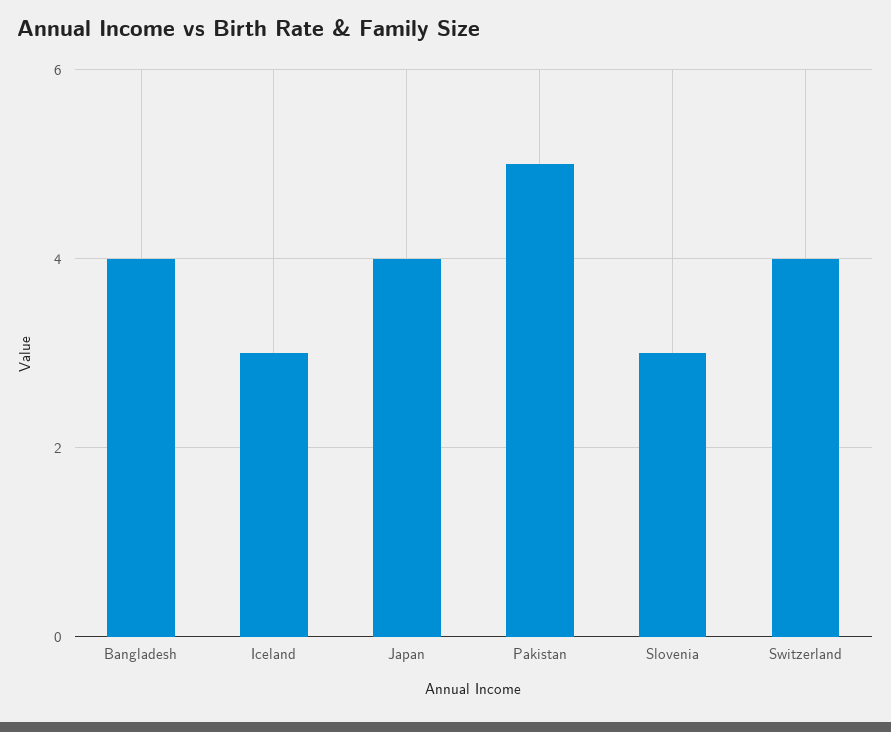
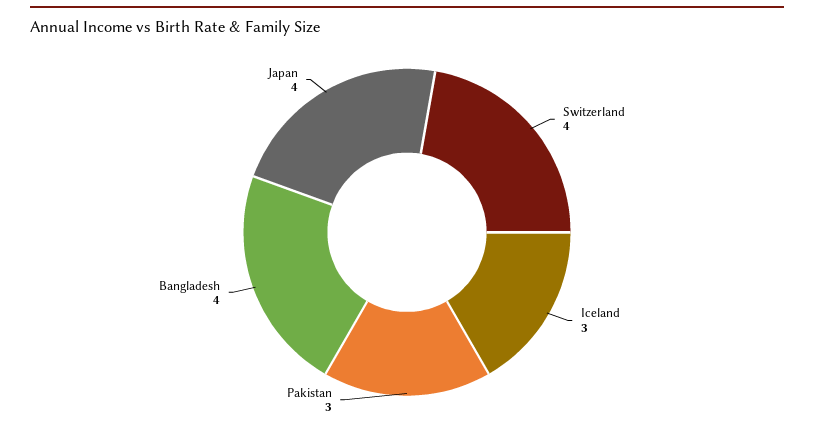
  {
    "Bangladesh": 4,
    "Iceland": 3,
    "Japan": 4,
-   "Pakistan": 5,
+   "Pakistan": 3,
-   "Slovenia": 3,
    "Switzerland": 4
  }

